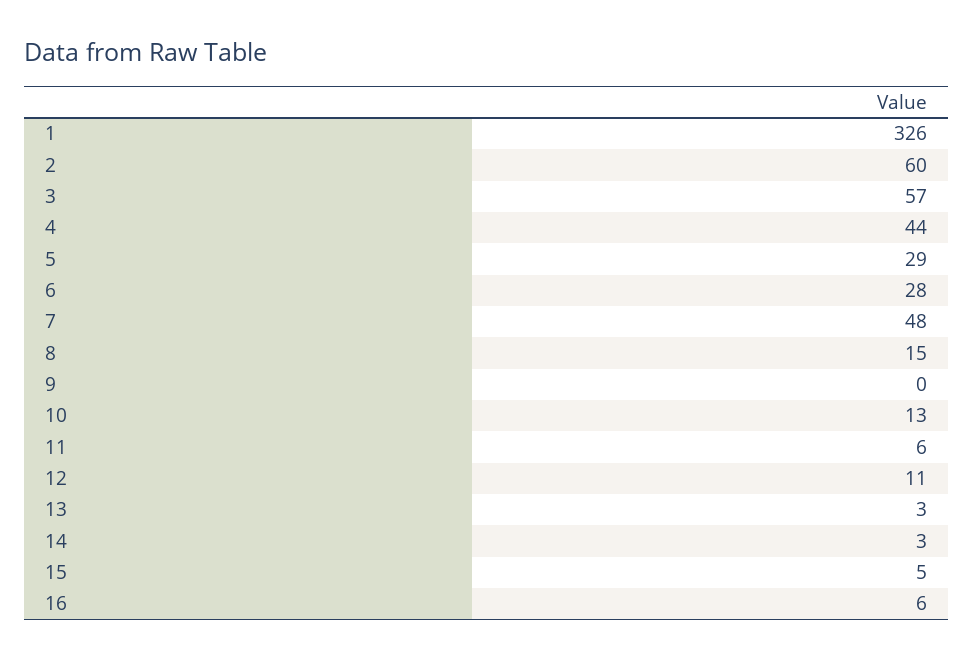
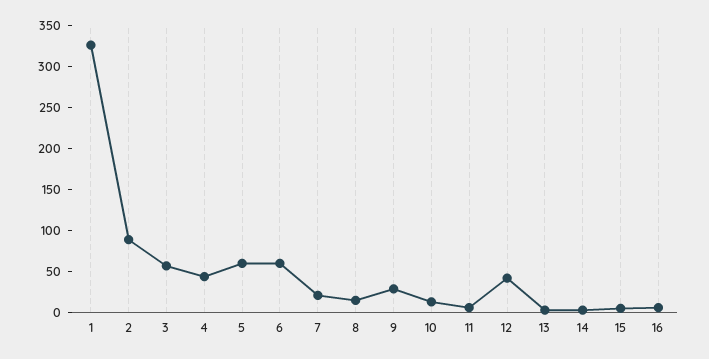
  {
    "1": 326,
-   "2": 60,
+   "2": 90,
    "3": 57,
    "4": 44,
-   "5": 29,
+   "5": 60,
-   "6": 28,
+   "6": 60,
-   "7": 48,
+   "7": 20,
    "8": 15,
-   "9": 0,
+   "9": 30,
    "10": 13,
    "11": 6,
-   "12": 11,
+   "12": 40,
    "13": 3,
    "14": 3,
    "15": 5,
    "16": 6
  }

